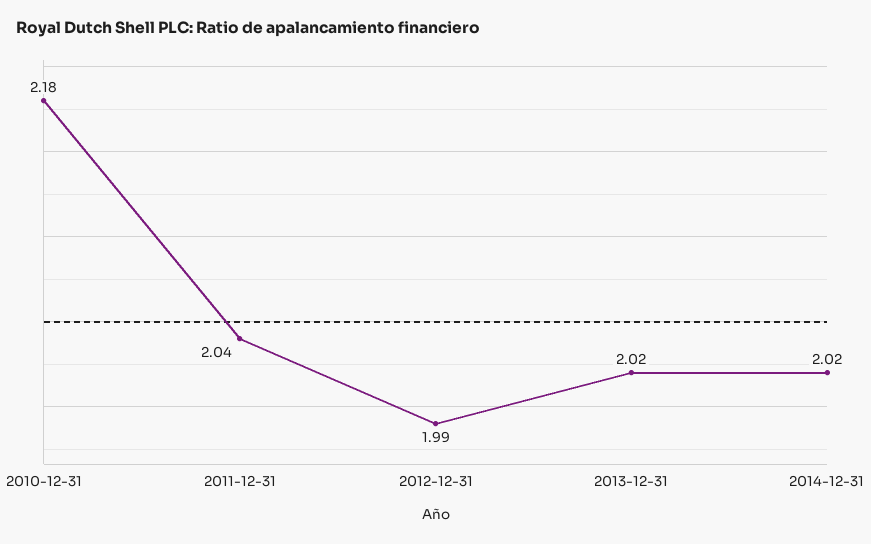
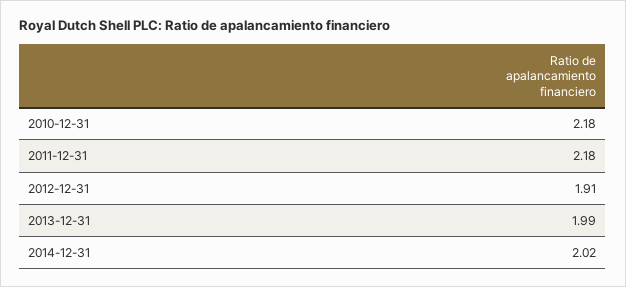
  {
    "2010-12-31": 2.18,
-   "2011-12-31": 2.04,
+   "2011-12-31": 2.18,
-   "2012-12-31": 1.99,
+   "2012-12-31": 1.91,
-   "2013-12-31": 2.02,
+   "2013-12-31": 1.99,
    "2014-12-31": 2.02
  }

